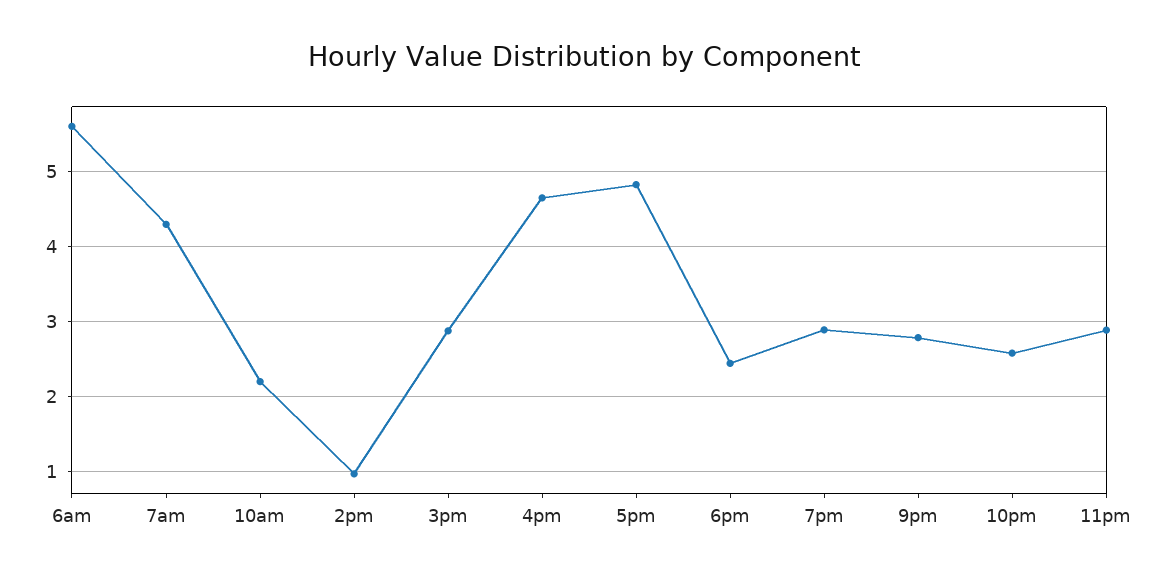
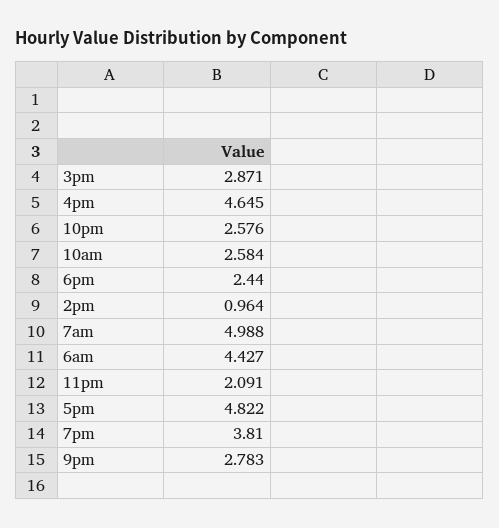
  {
-   "6am": 5.6,
+   "6am": 4.427,
-   "7am": 4.3,
+   "7am": 4.988,
-   "10am": 2.2,
+   "10am": 2.584,
    "2pm": 0.964,
    "3pm": 2.871,
    "4pm": 4.645,
    "5pm": 4.822,
    "6pm": 2.44,
-   "7pm": 2.9,
+   "7pm": 3.81,
    "9pm": 2.783,
    "10pm": 2.576,
-   "11pm": 2.9
+   "11pm": 2.091
  }

